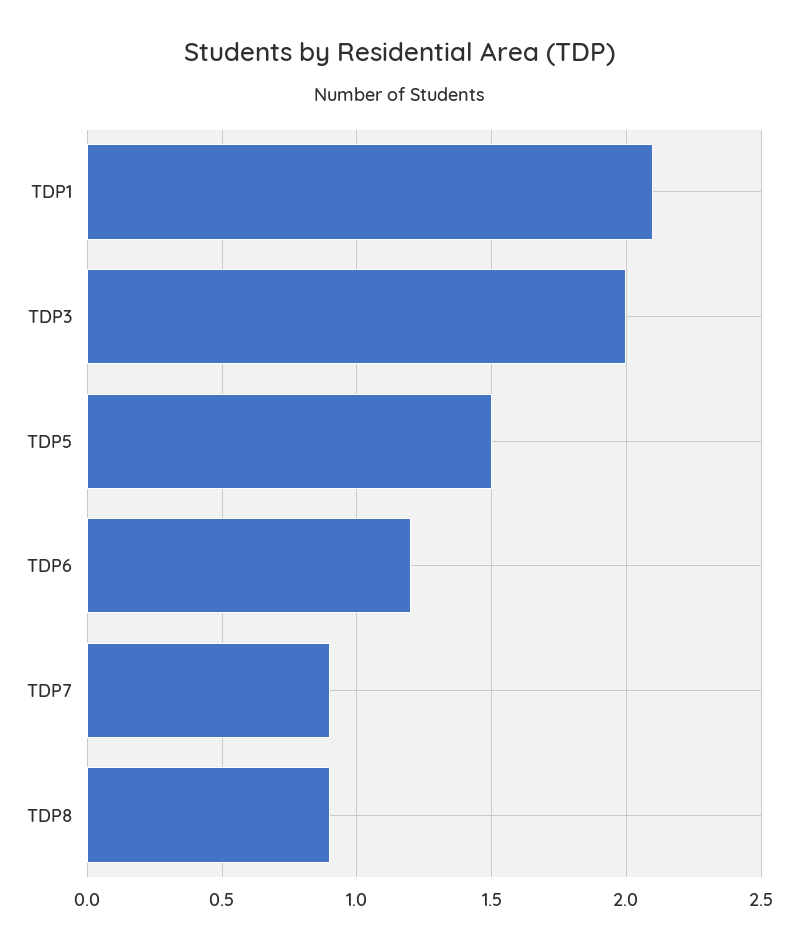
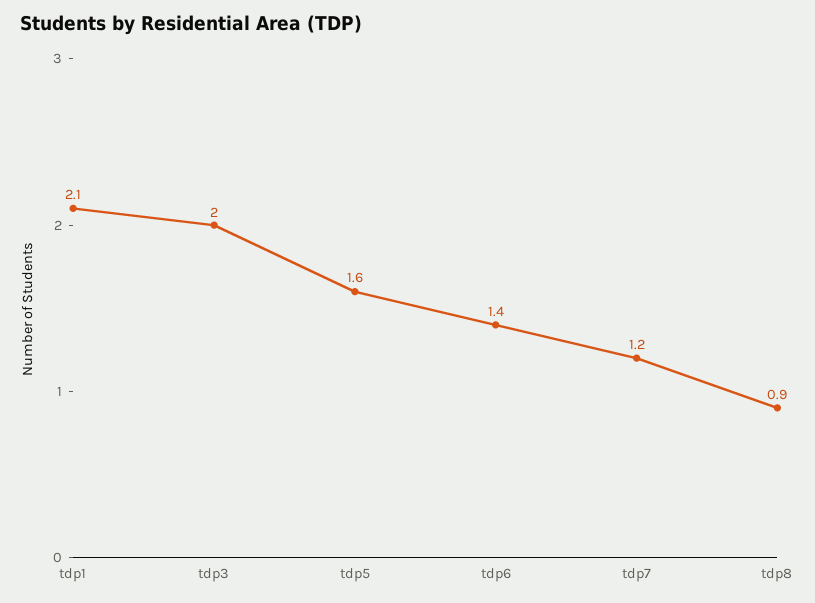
  {
    "TDP1": 2.1,
    "TDP3": 2,
-   "TDP5": 1.5,
+   "TDP5": 1.6,
-   "TDP6": 1.2,
+   "TDP6": 1.4,
-   "TDP7": 0.9,
+   "TDP7": 1.2,
    "TDP8": 0.9
  }

